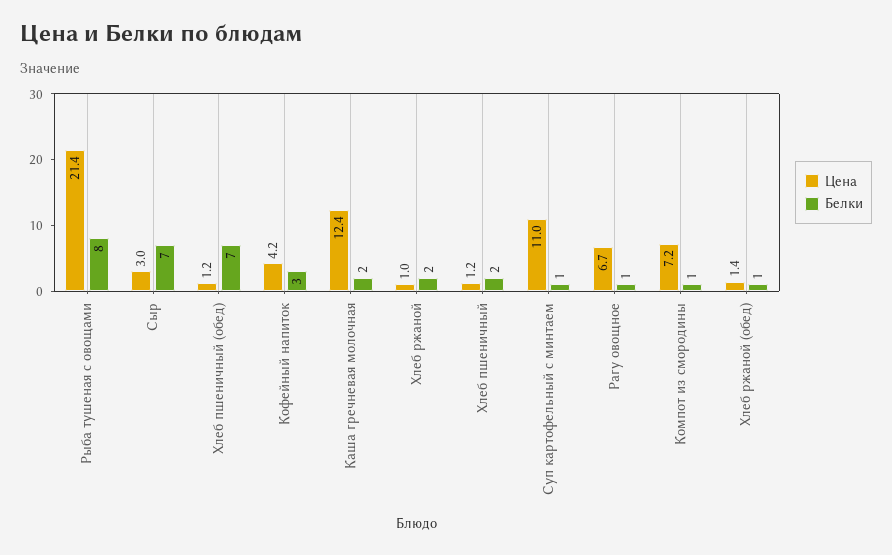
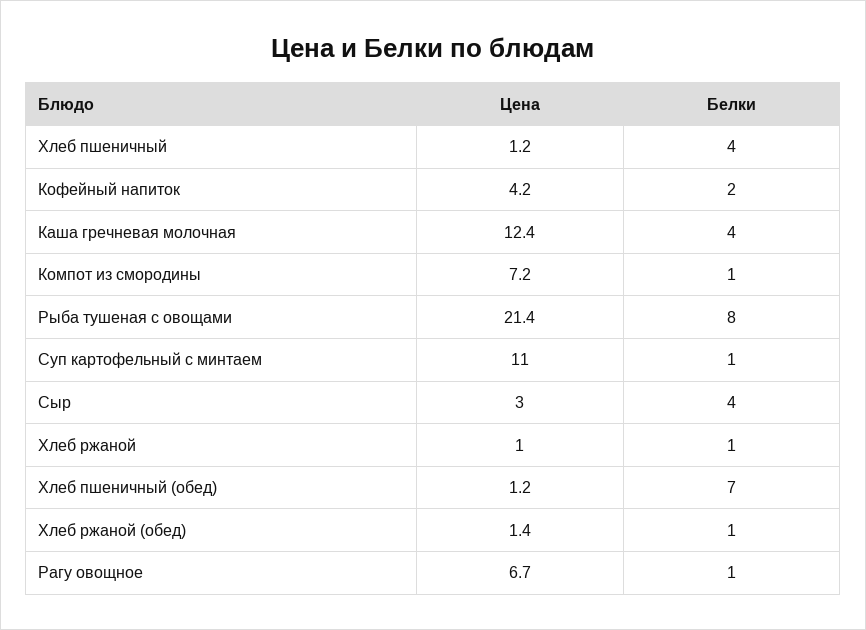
  {
    "Цена": {
      "Рыба тушеная с овощами": 21.4,
      "Сыр": 3,
      "Хлеб пшеничный (обед)": 1.2,
      "Кофейный напиток": 4.2,
      "Каша гречневая молочная": 12.4,
      "Хлеб ржаной": 1,
      "Хлеб пшеничный": 1.2,
      "Суп картофельный с минтаем": 11,
      "Рагу овощное": 6.7,
      "Компот из смородины": 7.2,
      "Хлеб ржаной (обед)": 1.4
    },
    "Белки": {
      "Рыба тушеная с овощами": 8,
-     "Сыр": 7,
+     "Сыр": 4,
      "Хлеб пшеничный (обед)": 7,
-     "Кофейный напиток": 3,
+     "Кофейный напиток": 2,
-     "Каша гречневая молочная": 2,
+     "Каша гречневая молочная": 4,
-     "Хлеб ржаной": 2,
+     "Хлеб ржаной": 1,
-     "Хлеб пшеничный": 2,
+     "Хлеб пшеничный": 4,
      "Суп картофельный с минтаем": 1,
      "Рагу овощное": 1,
      "Компот из смородины": 1,
      "Хлеб ржаной (обед)": 1
    }
  }

